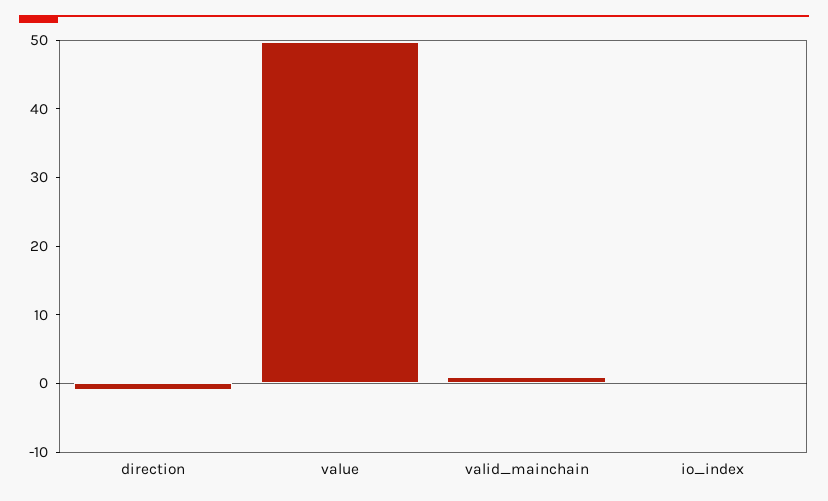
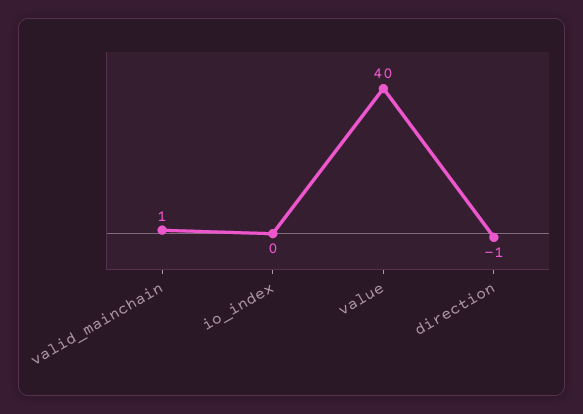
  {
    "direction": -1,
-   "value": 50,
+   "value": 40,
    "valid_mainchain": 1,
    "io_index": 0
  }

